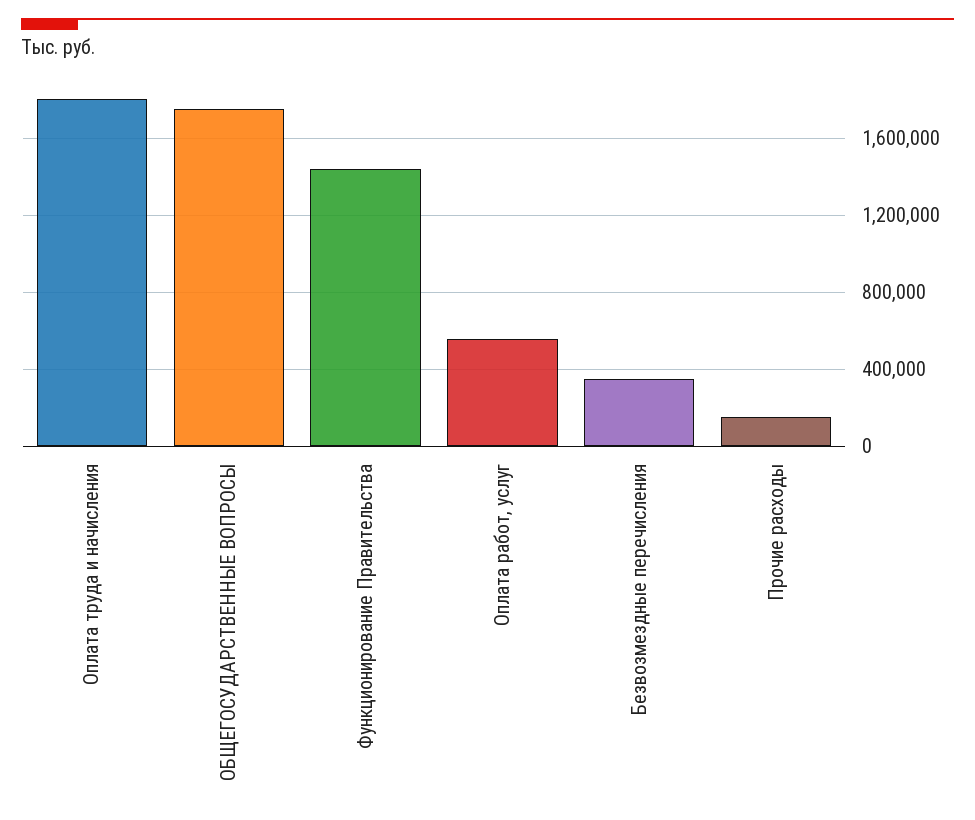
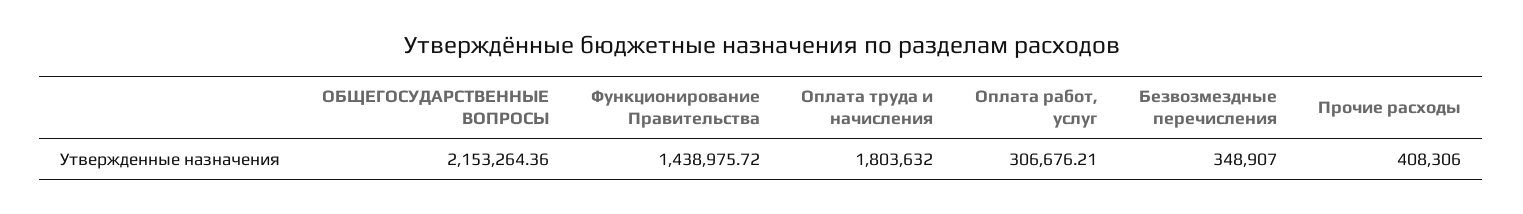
  {
    "Оплата труда и начисления": 1803632,
-   "ОБЩЕГОСУДАРСТВЕННЫЕ ВОПРОСЫ": 1750000,
+   "ОБЩЕГОСУДАРСТВЕННЫЕ ВОПРОСЫ": 2153264.36,
    "Функционирование Правительства": 1438975.72,
-   "Оплата работ, услуг": 550000,
+   "Оплата работ, услуг": 306676.21,
    "Безвозмездные перечисления": 348907,
-   "Прочие расходы": 150000
+   "Прочие расходы": 408306
  }

